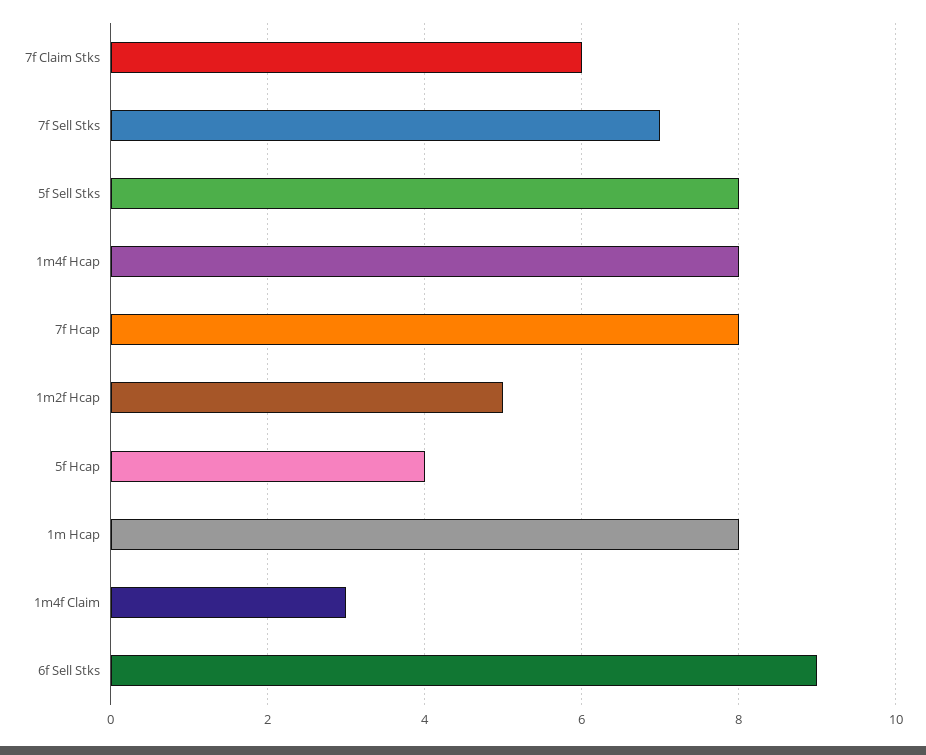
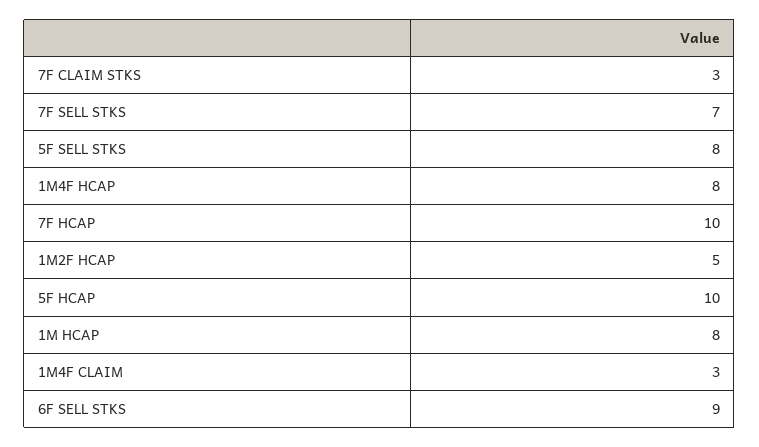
  {
-   "7f Claim Stks": 6,
+   "7f Claim Stks": 3,
    "7f Sell Stks": 7,
    "5f Sell Stks": 8,
    "1m4f Hcap": 8,
-   "7f Hcap": 8,
+   "7f Hcap": 10,
    "1m2f Hcap": 5,
-   "5f Hcap": 4,
+   "5f Hcap": 10,
    "1m Hcap": 8,
    "1m4f Claim": 3,
    "6f Sell Stks": 9
  }

